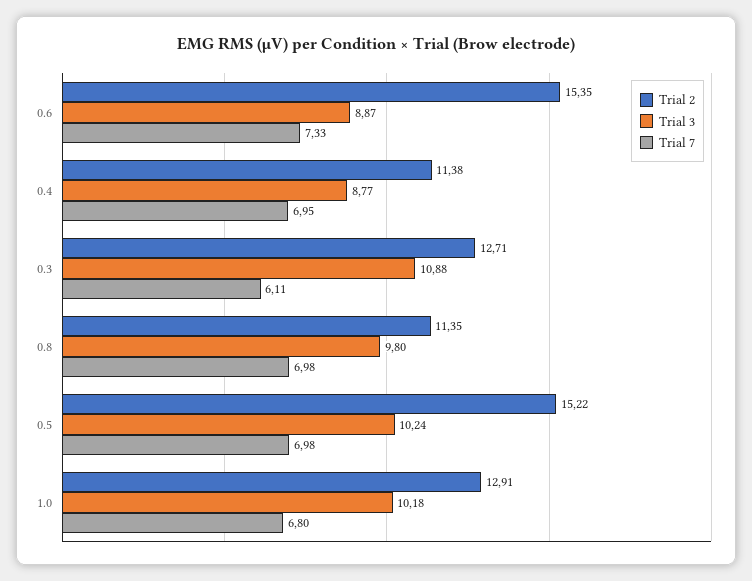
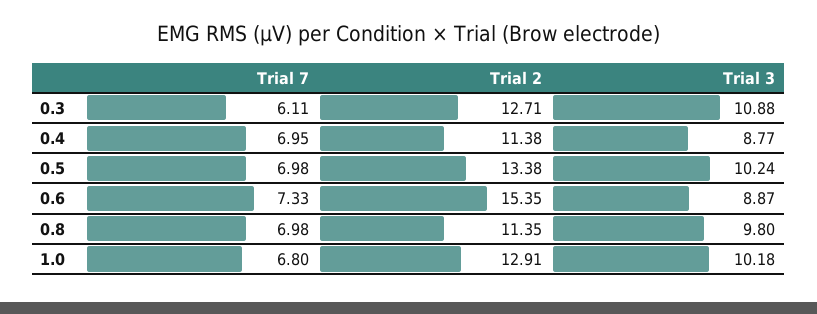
  {
    "Trial 2": {
      "0.6": 15.35,
      "0.4": 11.38,
      "0.3": 12.71,
      "0.8": 11.35,
-     "0.5": 15.22,
+     "0.5": 13.38,
      "1.0": 12.91
    },
    "Trial 3": {
      "0.6": 8.87,
      "0.4": 8.77,
      "0.3": 10.88,
      "0.8": 9.8,
      "0.5": 10.24,
      "1.0": 10.18
    },
    "Trial 7": {
      "0.6": 7.33,
      "0.4": 6.95,
      "0.3": 6.11,
      "0.8": 6.98,
      "0.5": 6.98,
      "1.0": 6.8
    }
  }

